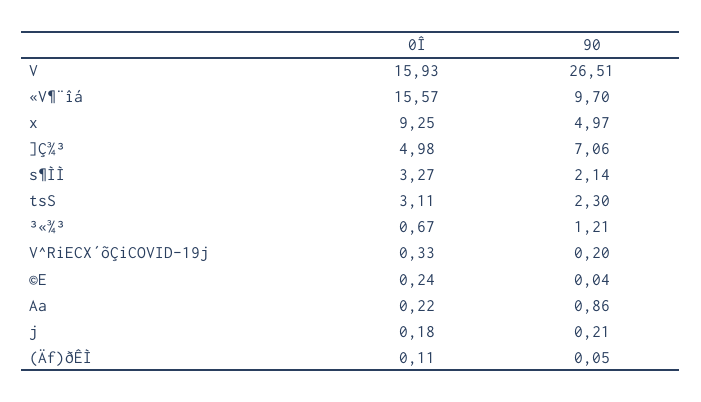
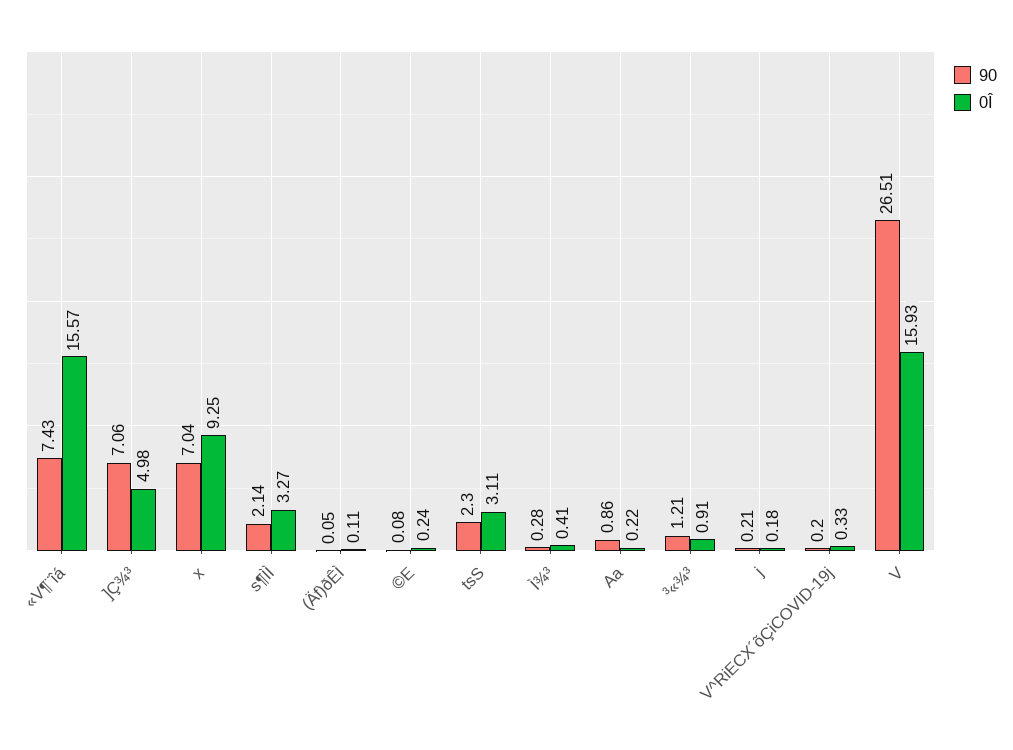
  {
    "0Î": {
      "V": 15.93,
      "«V¶¨îá": 15.57,
      "x": 9.25,
      "]Ç¾³": 4.98,
      "s¶ÌÌ": 3.27,
      "tsS": 3.11,
-     "³«¾³": 0.67,
+     "³«¾³": 0.91,
      "V^RiECX´õÇiCOVID-19j": 0.33,
      "©E": 0.24,
      "Aa": 0.22,
      "j": 0.18,
-     "(Äf)ðÊÌ": 0.11
+     "(Äf)ðÊÌ": 0.11,
+     "Ì¾³": 0.41
    },
    "90": {
      "V": 26.51,
-     "«V¶¨îá": 9.7,
+     "«V¶¨îá": 7.43,
-     "x": 4.97,
+     "x": 7.04,
      "]Ç¾³": 7.06,
      "s¶ÌÌ": 2.14,
      "tsS": 2.3,
      "³«¾³": 1.21,
      "V^RiECX´õÇiCOVID-19j": 0.2,
-     "©E": 0.04,
+     "©E": 0.08,
      "Aa": 0.86,
      "j": 0.21,
-     "(Äf)ðÊÌ": 0.05
+     "(Äf)ðÊÌ": 0.05,
+     "Ì¾³": 0.28
    }
  }

